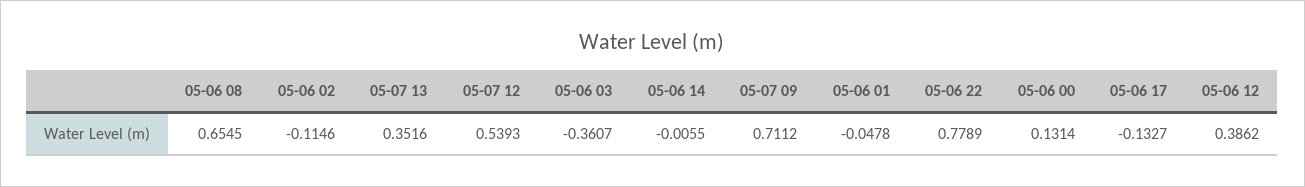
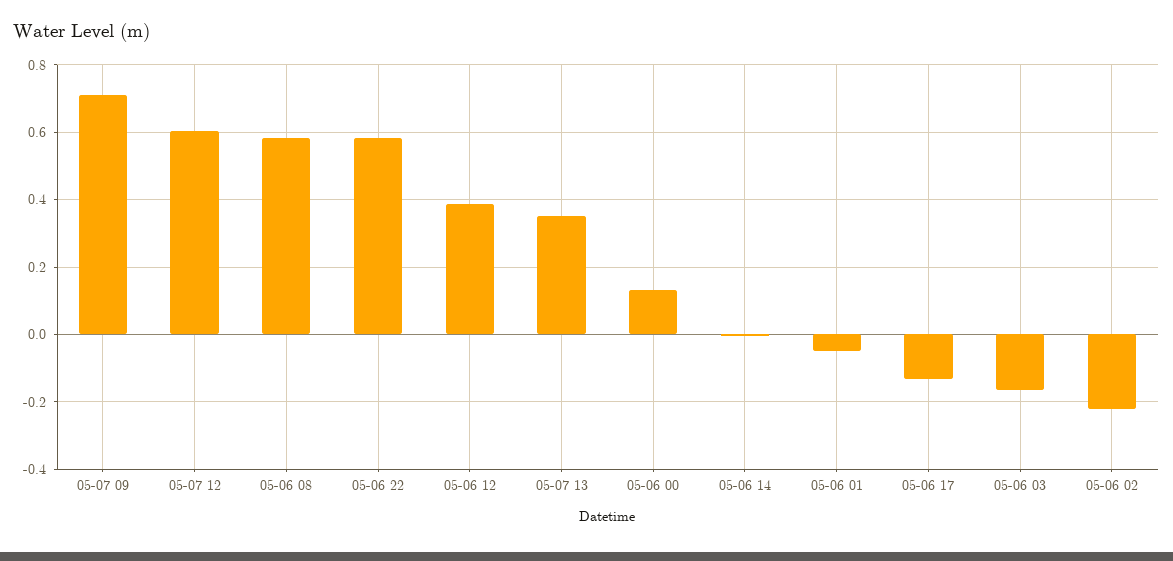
  {
-   "05-06 08": 0.6545,
+   "05-06 08": 0.58,
-   "05-06 02": -0.1146,
+   "05-06 02": -0.22,
    "05-07 13": 0.3516,
-   "05-07 12": 0.5393,
+   "05-07 12": 0.6,
-   "05-06 03": -0.3607,
+   "05-06 03": -0.16,
    "05-06 14": -0.0055,
    "05-07 09": 0.7112,
    "05-06 01": -0.0478,
-   "05-06 22": 0.7789,
+   "05-06 22": 0.58,
    "05-06 00": 0.1314,
    "05-06 17": -0.1327,
    "05-06 12": 0.3862
  }

